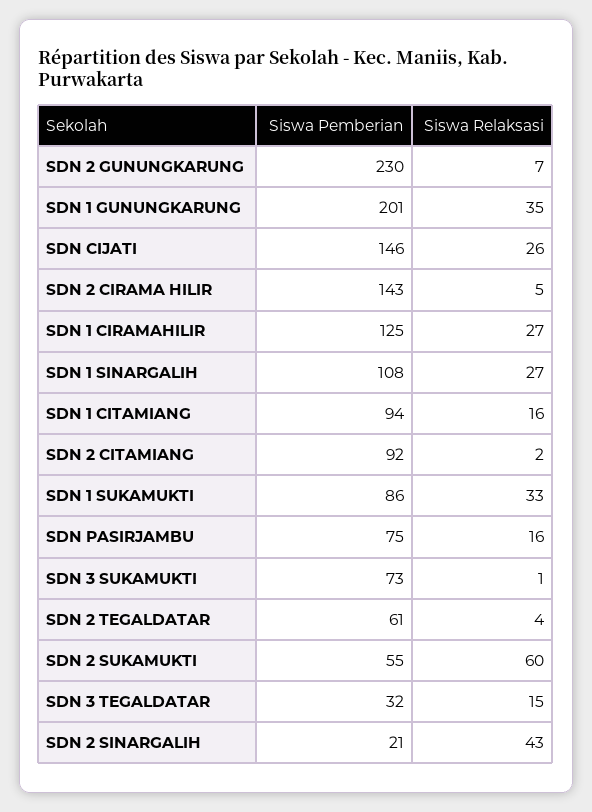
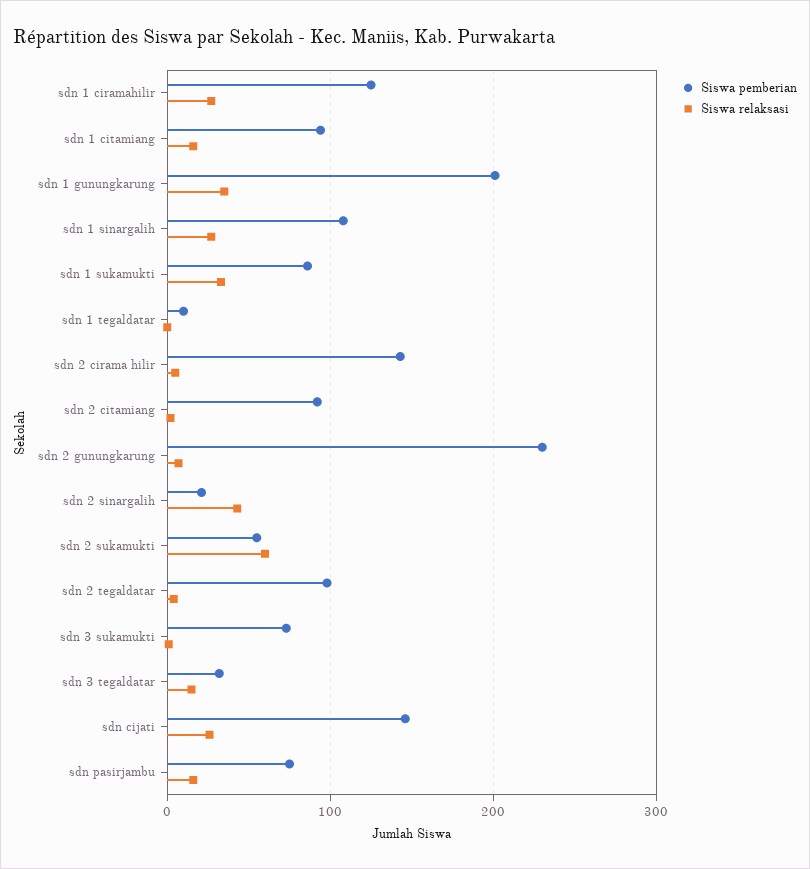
  {
    "Siswa Pemberian": {
      "SDN 2 GUNUNGKARUNG": 230,
      "SDN 1 GUNUNGKARUNG": 201,
      "SDN CIJATI": 146,
      "SDN 2 CIRAMA HILIR": 143,
      "SDN 1 CIRAMAHILIR": 125,
      "SDN 1 SINARGALIH": 108,
      "SDN 1 CITAMIANG": 94,
      "SDN 2 CITAMIANG": 92,
      "SDN 1 SUKAMUKTI": 86,
      "SDN PASIRJAMBU": 75,
      "SDN 3 SUKAMUKTI": 73,
-     "SDN 2 TEGALDATAR": 61,
+     "SDN 2 TEGALDATAR": 100,
      "SDN 2 SUKAMUKTI": 55,
      "SDN 3 TEGALDATAR": 32,
-     "SDN 2 SINARGALIH": 21
+     "SDN 2 SINARGALIH": 21,
+     "sdn 1 tegaldatar": 10
    },
    "Siswa Relaksasi": {
      "SDN 2 GUNUNGKARUNG": 7,
      "SDN 1 GUNUNGKARUNG": 35,
      "SDN CIJATI": 26,
      "SDN 2 CIRAMA HILIR": 5,
      "SDN 1 CIRAMAHILIR": 27,
      "SDN 1 SINARGALIH": 27,
      "SDN 1 CITAMIANG": 16,
      "SDN 2 CITAMIANG": 2,
      "SDN 1 SUKAMUKTI": 33,
      "SDN PASIRJAMBU": 16,
      "SDN 3 SUKAMUKTI": 1,
      "SDN 2 TEGALDATAR": 4,
      "SDN 2 SUKAMUKTI": 60,
      "SDN 3 TEGALDATAR": 15,
-     "SDN 2 SINARGALIH": 43
+     "SDN 2 SINARGALIH": 43,
+     "sdn 1 tegaldatar": 0
    }
  }

